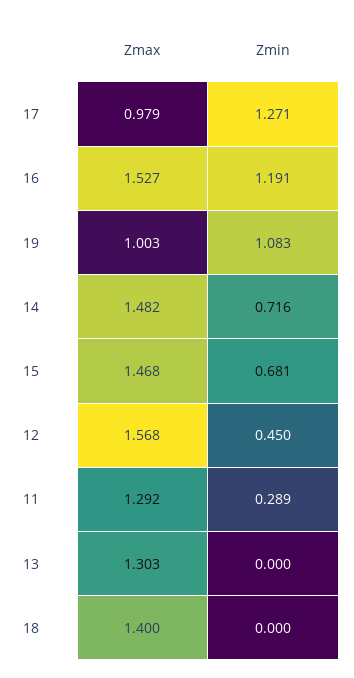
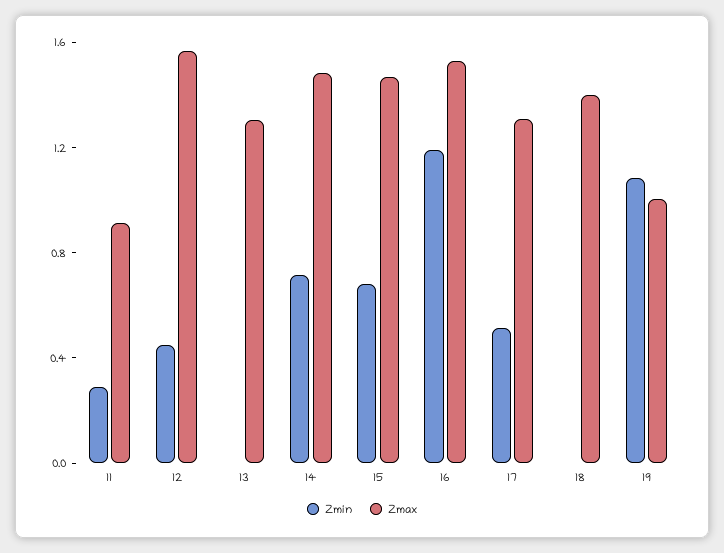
  {
    "Zmax": {
-     "17": 0.979,
+     "17": 1.3,
      "16": 1.527,
      "19": 1.003,
      "14": 1.482,
      "15": 1.468,
      "12": 1.568,
-     "11": 1.292,
+     "11": 0.9,
      "13": 1.303,
      "18": 1.4
    },
    "Zmin": {
-     "17": 1.271,
+     "17": 0.5,
      "16": 1.191,
      "19": 1.083,
      "14": 0.716,
      "15": 0.681,
      "12": 0.45,
      "11": 0.289,
      "13": 0,
      "18": 0
    }
  }

